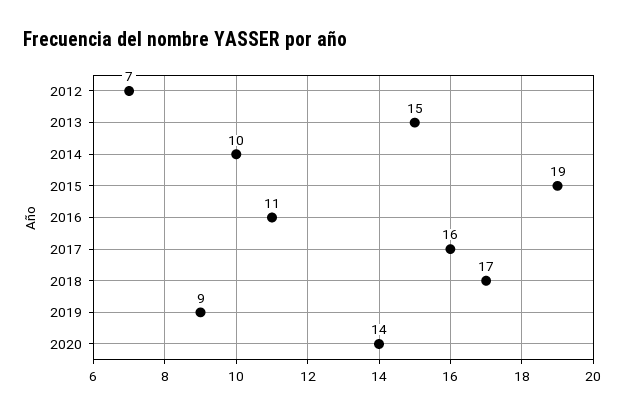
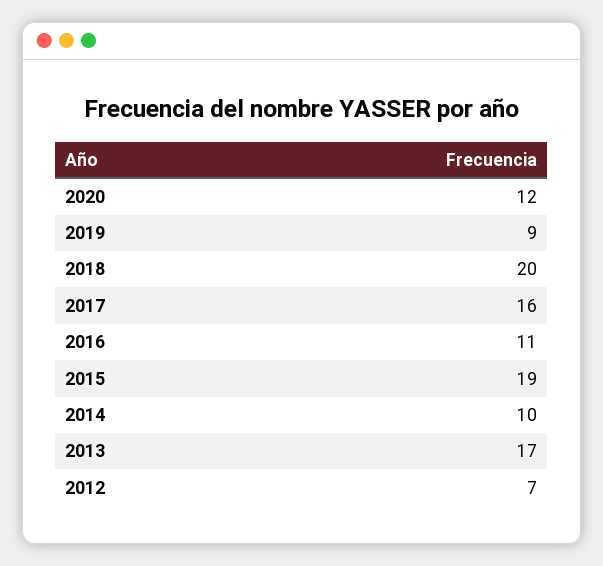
  {
    "2012": 7,
-   "2013": 15,
+   "2013": 17,
    "2014": 10,
    "2015": 19,
    "2016": 11,
    "2017": 16,
-   "2018": 17,
+   "2018": 20,
    "2019": 9,
-   "2020": 14
+   "2020": 12
  }

